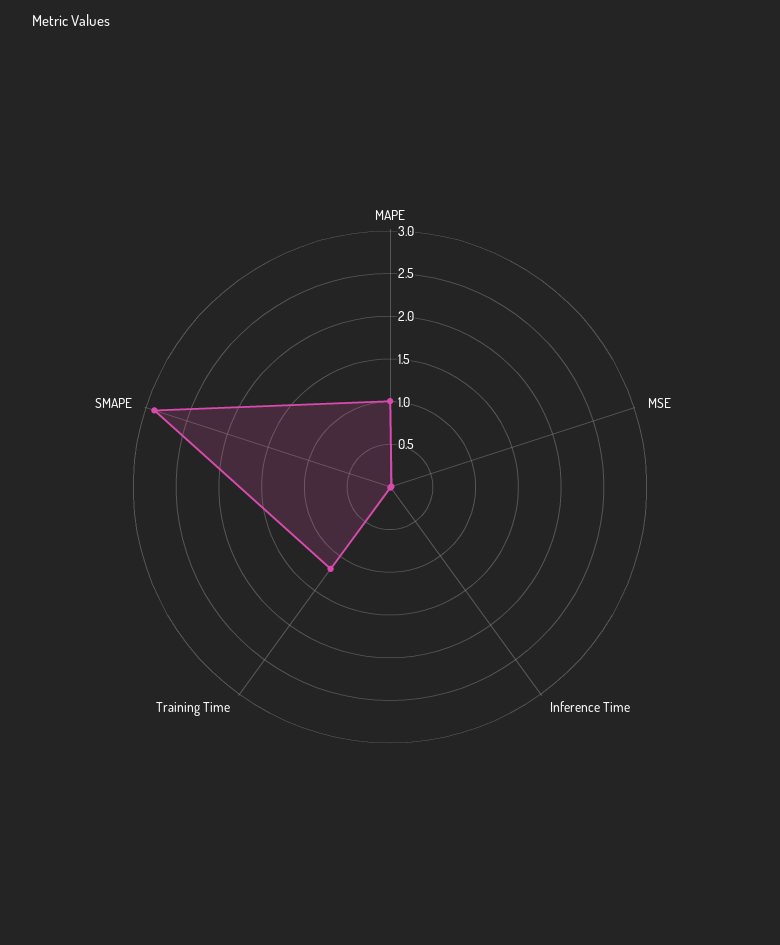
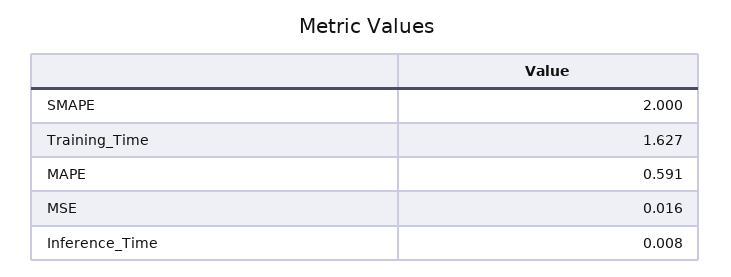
  {
-   "MAPE": 1,
+   "MAPE": 0.591,
    "MSE": 0.016,
    "Inference Time": 0.008,
-   "Training Time": 1.2,
+   "Training Time": 1.627,
-   "SMAPE": 2.9
+   "SMAPE": 2
  }

